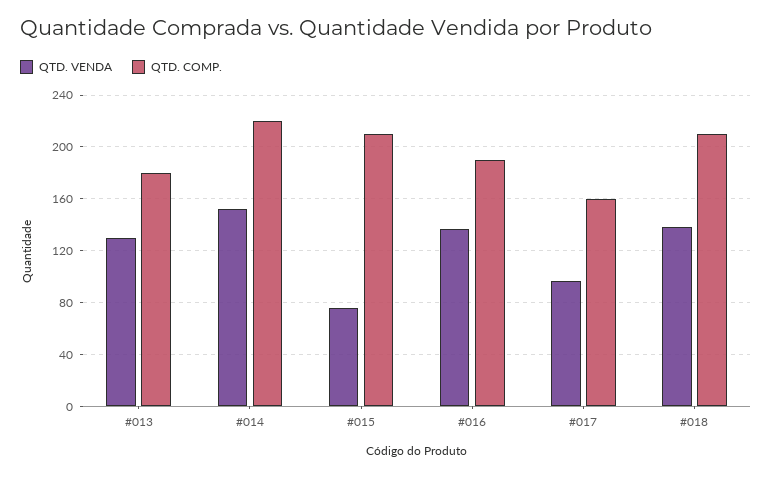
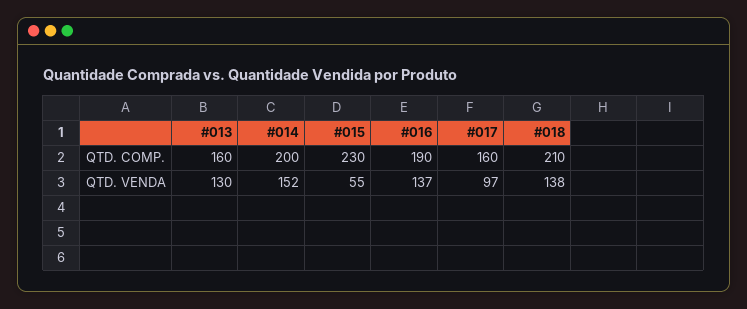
  {
    "QTD. VENDA": {
      "#013": 130,
      "#014": 152,
-     "#015": 75,
+     "#015": 55,
      "#016": 137,
      "#017": 97,
      "#018": 138
    },
    "QTD. COMP.": {
-     "#013": 180,
+     "#013": 160,
-     "#014": 220,
+     "#014": 200,
-     "#015": 210,
+     "#015": 230,
      "#016": 190,
      "#017": 160,
      "#018": 210
    }
  }

